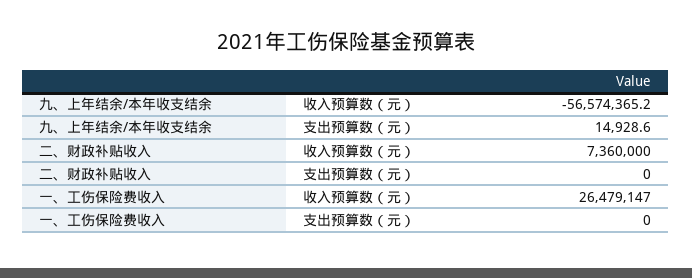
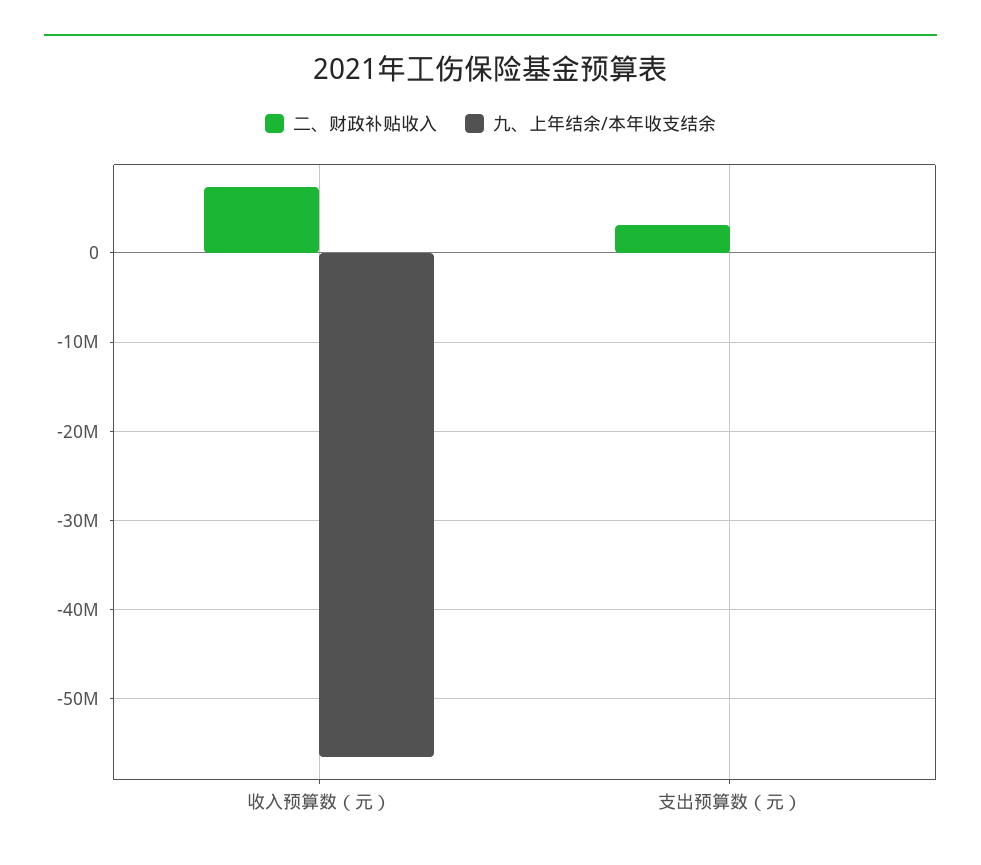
  {
    "九、上年结余/本年收支结余": {
      "收入预算数（元）": -56574365.2,
      "支出预算数（元）": 14928.6
    },
    "二、财政补贴收入": {
      "收入预算数（元）": 7360000,
-     "支出预算数（元）": 0
+     "支出预算数（元）": 3000000
-   },
+   }
-   "一、工伤保险费收入": {
-     "收入预算数（元）": 26479147,
-     "支出预算数（元）": 0
-   }
  }

